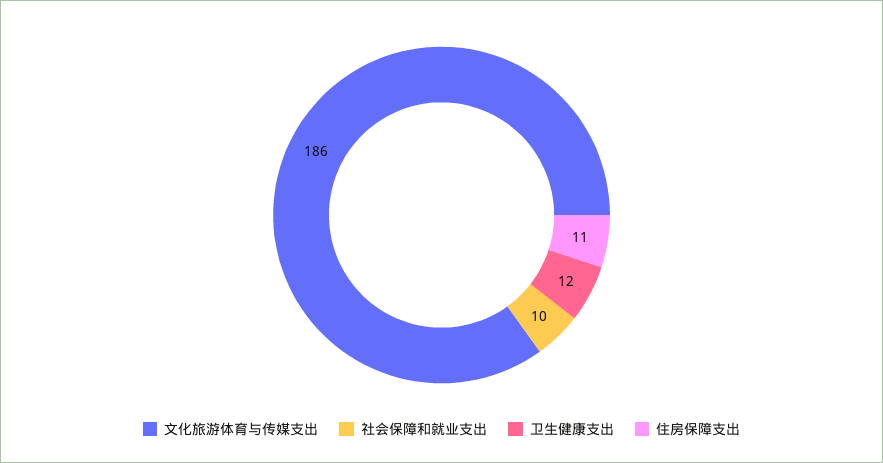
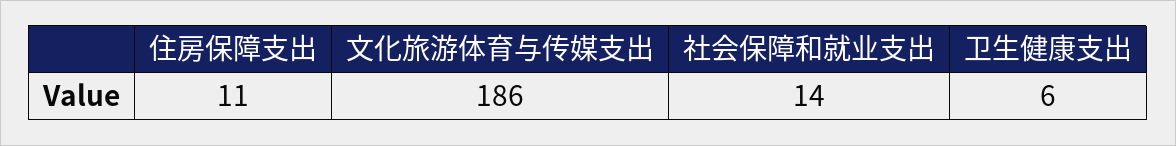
  {
    "文化旅游体育与传媒支出": 186,
-   "社会保障和就业支出": 10,
+   "社会保障和就业支出": 14,
-   "卫生健康支出": 12,
+   "卫生健康支出": 6,
    "住房保障支出": 11
  }

